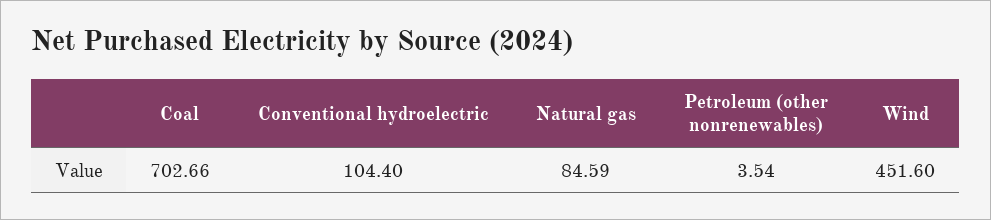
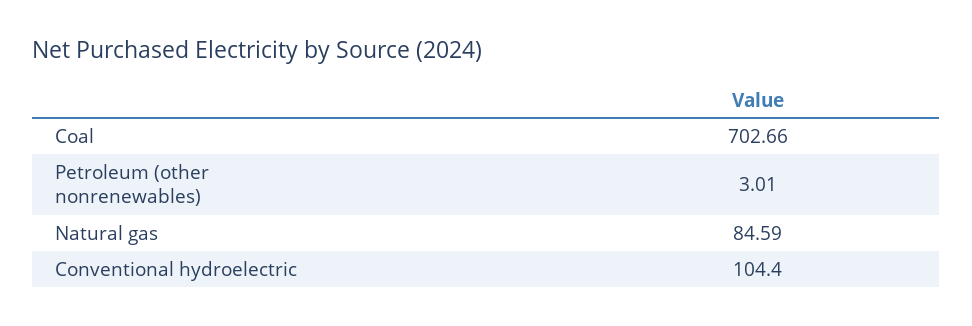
  {
    "Coal": 702.66,
    "Conventional hydroelectric": 104.4,
    "Natural gas": 84.59,
-   "Petroleum (other nonrenewables)": 3.54,
+   "Petroleum (other nonrenewables)": 3.01
-   "Wind": 451.6
  }

